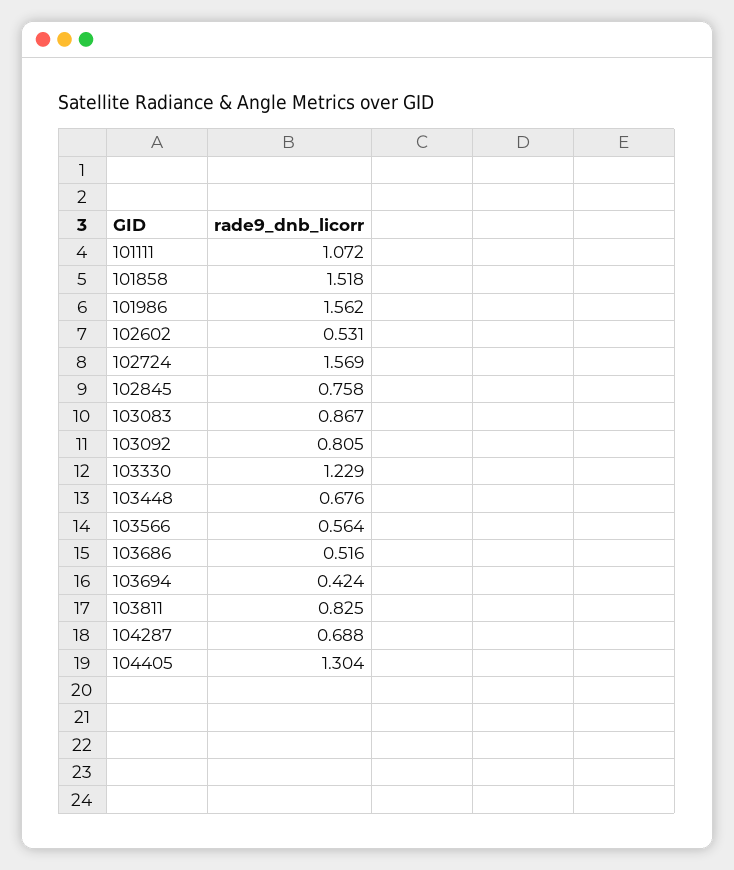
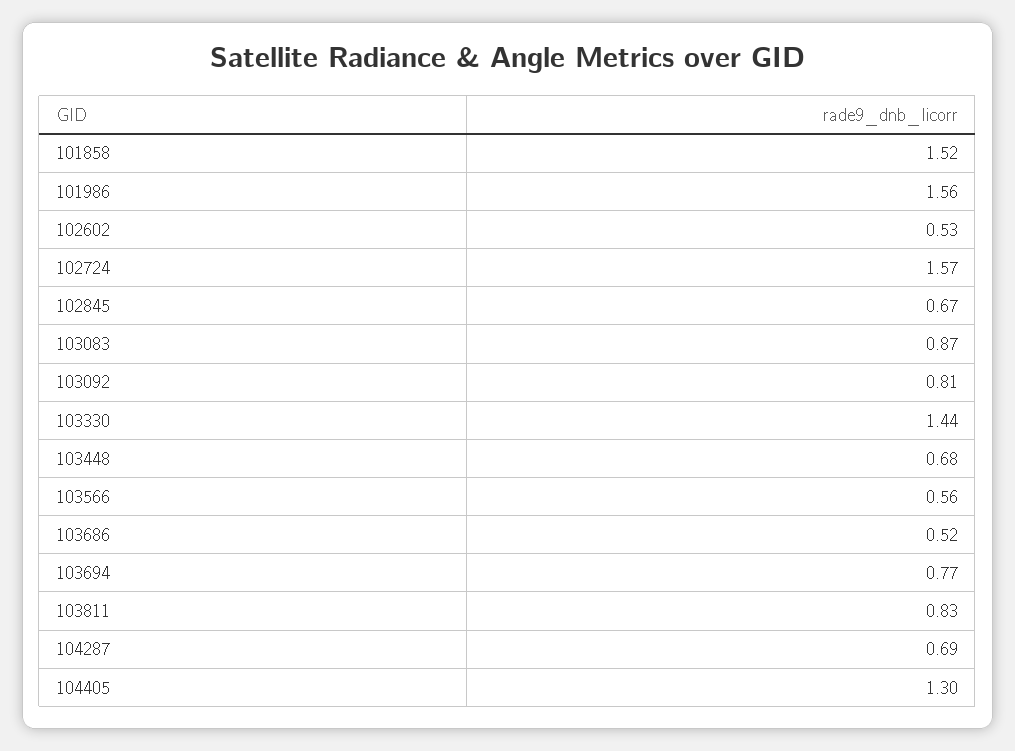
  {
-   "101111": 1.072,
    "101858": 1.518,
    "101986": 1.562,
    "102602": 0.531,
    "102724": 1.569,
-   "102845": 0.758,
+   "102845": 0.67,
    "103083": 0.867,
    "103092": 0.805,
-   "103330": 1.229,
+   "103330": 1.44,
    "103448": 0.676,
    "103566": 0.564,
    "103686": 0.516,
-   "103694": 0.424,
+   "103694": 0.77,
    "103811": 0.825,
    "104287": 0.688,
    "104405": 1.304
  }

